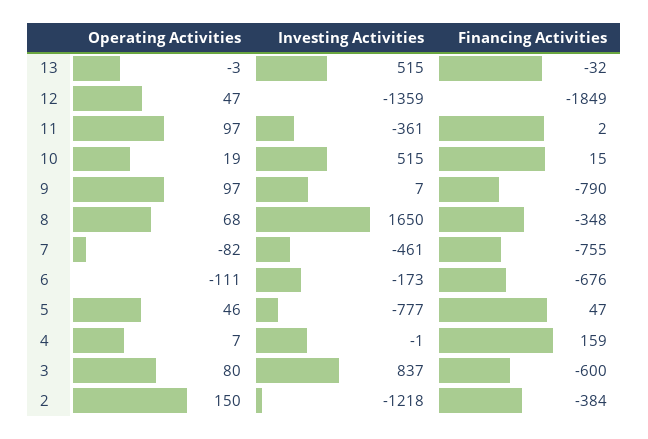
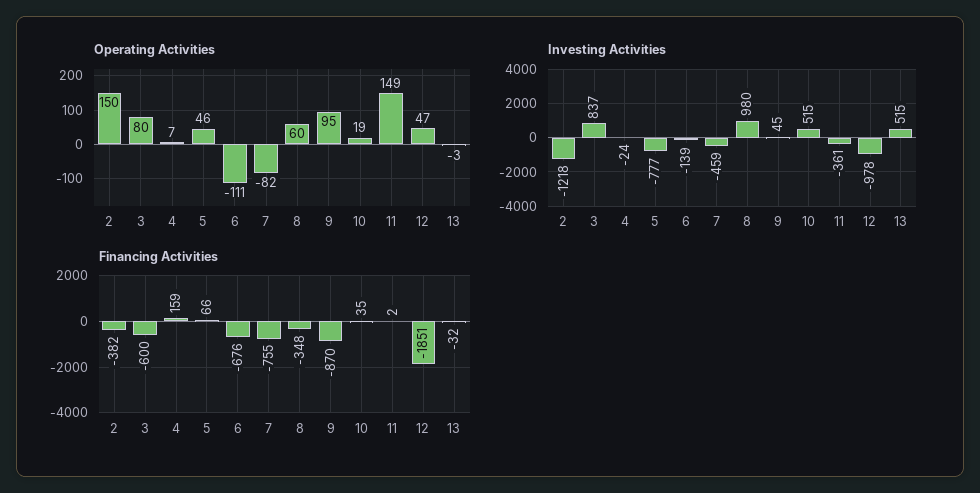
  {
    "Operating Activities": {
      "13": -3,
      "12": 47,
-     "11": 97,
+     "11": 149,
      "10": 19,
-     "9": 97,
+     "9": 95,
-     "8": 68,
+     "8": 60,
      "7": -82,
      "6": -111,
      "5": 46,
      "4": 7,
      "3": 80,
      "2": 150
    },
    "Investing Activities": {
      "13": 515,
-     "12": -1359,
+     "12": -978,
      "11": -361,
      "10": 515,
-     "9": 7,
+     "9": 45,
-     "8": 1650,
+     "8": 980,
-     "7": -461,
+     "7": -459,
-     "6": -173,
+     "6": -139,
      "5": -777,
-     "4": -1,
+     "4": -24,
      "3": 837,
      "2": -1218
    },
    "Financing Activities": {
      "13": -32,
-     "12": -1849,
+     "12": -1851,
      "11": 2,
-     "10": 15,
+     "10": 35,
-     "9": -790,
+     "9": -870,
      "8": -348,
      "7": -755,
      "6": -676,
-     "5": 47,
+     "5": 66,
      "4": 159,
      "3": -600,
-     "2": -384
+     "2": -382
    }
  }

